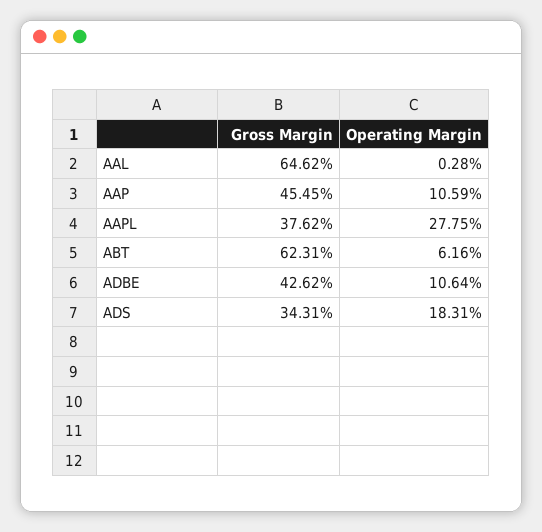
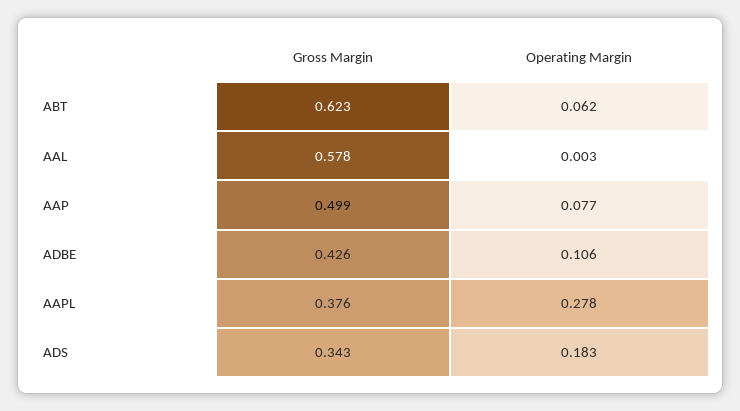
  {
    "Gross Margin": {
-     "AAL": 0.6462,
+     "AAL": 0.578,
-     "AAP": 0.4545,
+     "AAP": 0.499,
      "AAPL": 0.3762,
      "ABT": 0.6231,
      "ADBE": 0.4262,
      "ADS": 0.3431
    },
    "Operating Margin": {
      "AAL": 0.0028,
-     "AAP": 0.1059,
+     "AAP": 0.077,
      "AAPL": 0.2775,
      "ABT": 0.0616,
      "ADBE": 0.1064,
      "ADS": 0.1831
    }
  }

